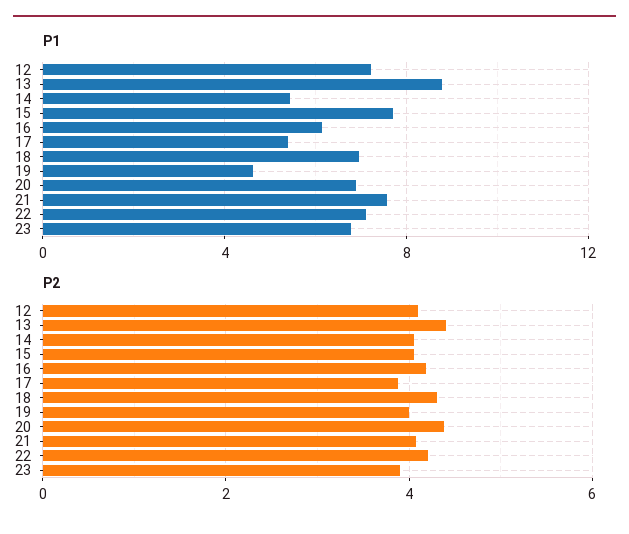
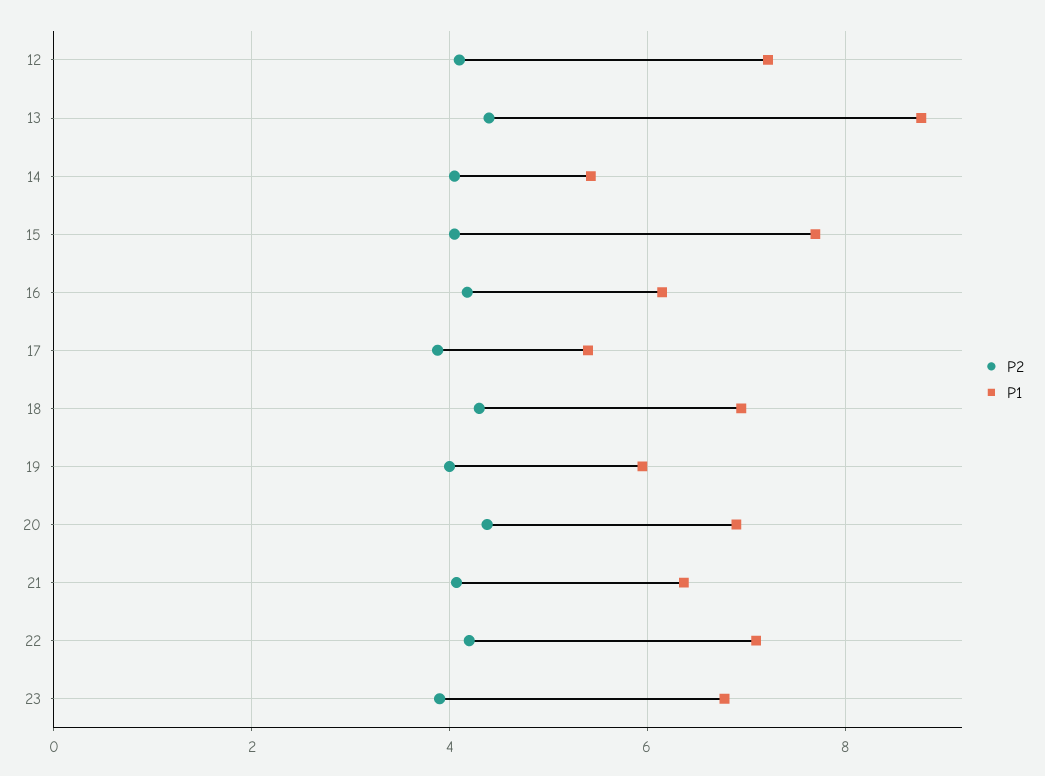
  {
    "P1": {
      "12": 7.2,
      "13": 8.8,
      "14": 5.4,
      "15": 7.8,
      "16": 6.2,
      "17": 5.4,
      "18": 7,
-     "19": 4.5,
+     "19": 6,
      "20": 7,
-     "21": 7.5,
+     "21": 6.4,
      "22": 7.2,
      "23": 6.8
    },
    "P2": {
      "12": 4.2,
      "13": 4.4,
      "14": 4,
      "15": 4,
      "16": 4.2,
      "17": 3.8,
      "18": 4.4,
      "19": 4,
      "20": 4.4,
      "21": 4,
      "22": 4.2,
      "23": 4
    }
  }

